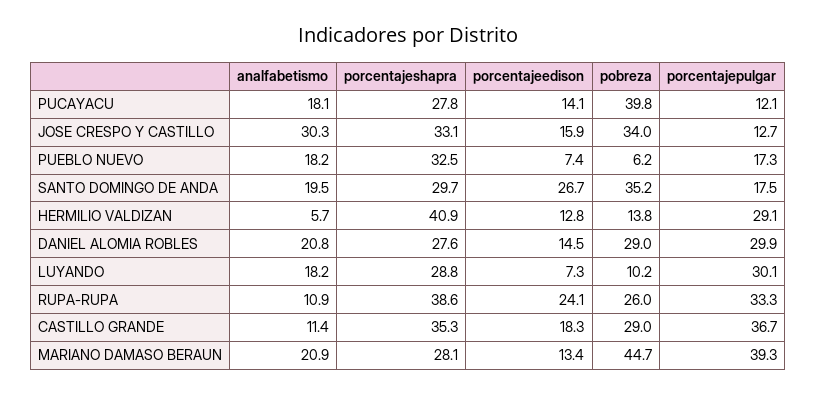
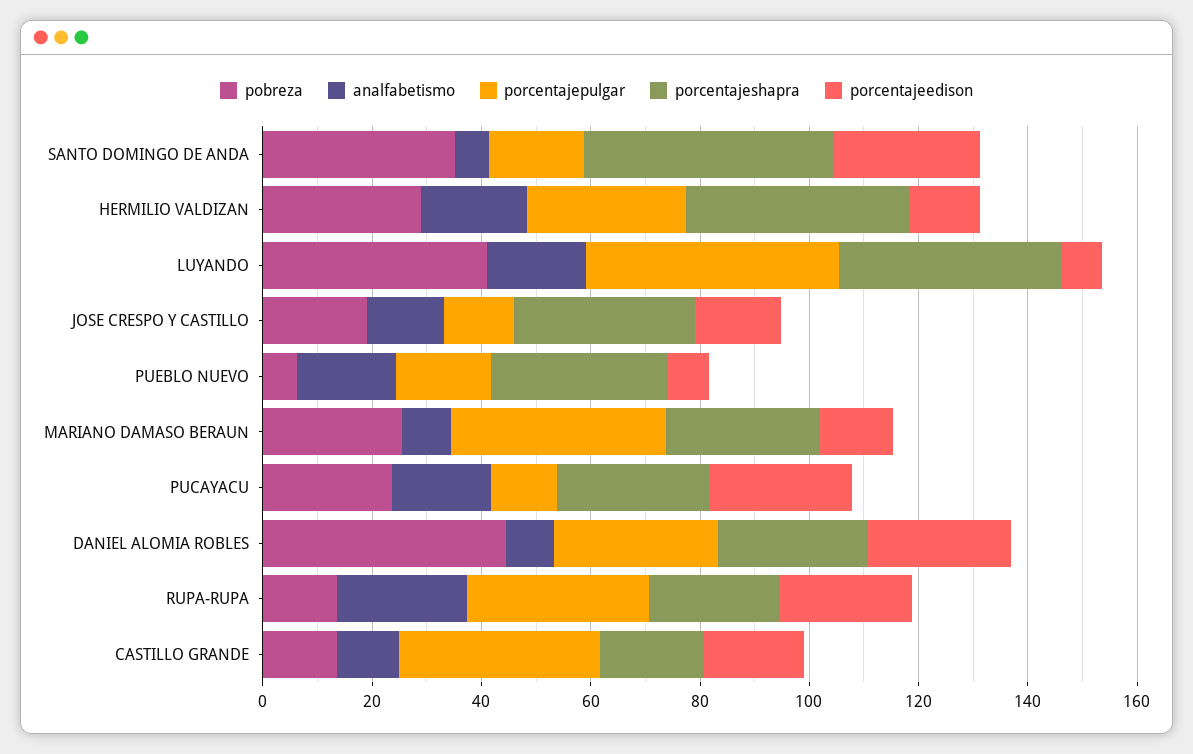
  {
    "analfabetismo": {
      "PUCAYACU": 18.1,
-     "JOSE CRESPO Y CASTILLO": 30.3,
+     "JOSE CRESPO Y CASTILLO": 15,
      "PUEBLO NUEVO": 18.2,
-     "SANTO DOMINGO DE ANDA": 19.5,
+     "SANTO DOMINGO DE ANDA": 5,
-     "HERMILIO VALDIZAN": 5.7,
+     "HERMILIO VALDIZAN": 20,
-     "DANIEL ALOMIA ROBLES": 20.8,
+     "DANIEL ALOMIA ROBLES": 10,
      "LUYANDO": 18.2,
-     "RUPA-RUPA": 10.9,
+     "RUPA-RUPA": 25,
      "CASTILLO GRANDE": 11.4,
-     "MARIANO DAMASO BERAUN": 20.9
+     "MARIANO DAMASO BERAUN": 10
    },
    "porcentajeshapra": {
      "PUCAYACU": 27.8,
      "JOSE CRESPO Y CASTILLO": 33.1,
      "PUEBLO NUEVO": 32.5,
-     "SANTO DOMINGO DE ANDA": 29.7,
+     "SANTO DOMINGO DE ANDA": 45,
      "HERMILIO VALDIZAN": 40.9,
      "DANIEL ALOMIA ROBLES": 27.6,
-     "LUYANDO": 28.8,
+     "LUYANDO": 40,
-     "RUPA-RUPA": 38.6,
+     "RUPA-RUPA": 25,
-     "CASTILLO GRANDE": 35.3,
+     "CASTILLO GRANDE": 20,
      "MARIANO DAMASO BERAUN": 28.1
    },
    "porcentajeedison": {
-     "PUCAYACU": 14.1,
+     "PUCAYACU": 25,
      "JOSE CRESPO Y CASTILLO": 15.9,
      "PUEBLO NUEVO": 7.4,
      "SANTO DOMINGO DE ANDA": 26.7,
      "HERMILIO VALDIZAN": 12.8,
-     "DANIEL ALOMIA ROBLES": 14.5,
+     "DANIEL ALOMIA ROBLES": 25,
      "LUYANDO": 7.3,
      "RUPA-RUPA": 24.1,
      "CASTILLO GRANDE": 18.3,
      "MARIANO DAMASO BERAUN": 13.4
    },
    "pobreza": {
-     "PUCAYACU": 39.8,
+     "PUCAYACU": 25,
-     "JOSE CRESPO Y CASTILLO": 34,
+     "JOSE CRESPO Y CASTILLO": 20,
      "PUEBLO NUEVO": 6.2,
      "SANTO DOMINGO DE ANDA": 35.2,
-     "HERMILIO VALDIZAN": 13.8,
+     "HERMILIO VALDIZAN": 30,
-     "DANIEL ALOMIA ROBLES": 29,
+     "DANIEL ALOMIA ROBLES": 45,
-     "LUYANDO": 10.2,
+     "LUYANDO": 40,
-     "RUPA-RUPA": 26,
+     "RUPA-RUPA": 15,
-     "CASTILLO GRANDE": 29,
+     "CASTILLO GRANDE": 15,
-     "MARIANO DAMASO BERAUN": 44.7
+     "MARIANO DAMASO BERAUN": 25
    },
    "porcentajepulgar": {
      "PUCAYACU": 12.1,
      "JOSE CRESPO Y CASTILLO": 12.7,
      "PUEBLO NUEVO": 17.3,
      "SANTO DOMINGO DE ANDA": 17.5,
      "HERMILIO VALDIZAN": 29.1,
      "DANIEL ALOMIA ROBLES": 29.9,
-     "LUYANDO": 30.1,
+     "LUYANDO": 45,
      "RUPA-RUPA": 33.3,
      "CASTILLO GRANDE": 36.7,
      "MARIANO DAMASO BERAUN": 39.3
    }
  }

